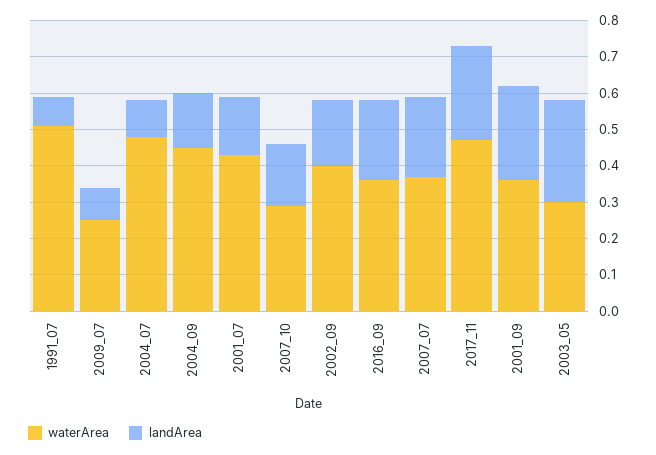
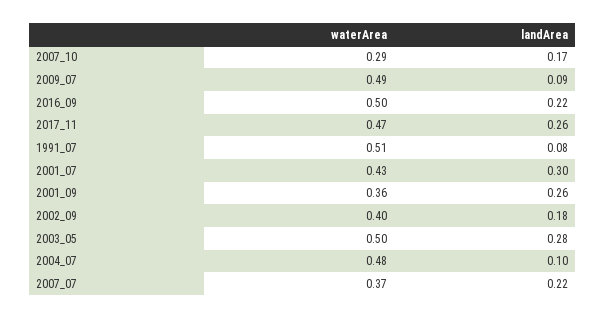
  {
    "waterArea": {
      "1991_07": 0.51,
-     "2009_07": 0.25,
+     "2009_07": 0.49,
      "2004_07": 0.48,
-     "2004_09": 0.45,
      "2001_07": 0.43,
      "2007_10": 0.29,
      "2002_09": 0.4,
-     "2016_09": 0.35,
+     "2016_09": 0.5,
      "2007_07": 0.37,
      "2017_11": 0.47,
      "2001_09": 0.36,
-     "2003_05": 0.3
+     "2003_05": 0.5
    },
    "landArea": {
      "1991_07": 0.08,
      "2009_07": 0.09,
      "2004_07": 0.1,
-     "2004_09": 0.15,
-     "2001_07": 0.15,
+     "2001_07": 0.3,
      "2007_10": 0.17,
      "2002_09": 0.18,
      "2016_09": 0.22,
      "2007_07": 0.22,
      "2017_11": 0.26,
      "2001_09": 0.26,
      "2003_05": 0.28
    }
  }

